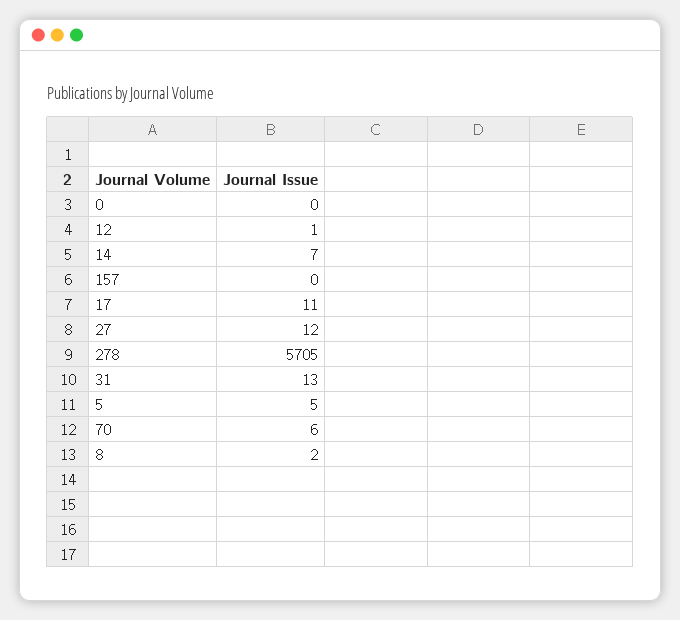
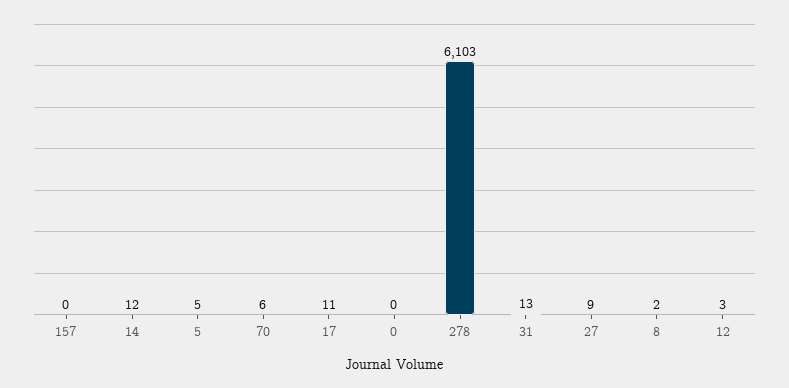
  {
    "0": 0,
-   "12": 1,
+   "12": 3,
-   "14": 7,
+   "14": 12,
    "157": 0,
    "17": 11,
-   "27": 12,
+   "27": 9,
-   "278": 5705,
+   "278": 6103,
    "31": 13,
    "5": 5,
    "70": 6,
    "8": 2
  }

